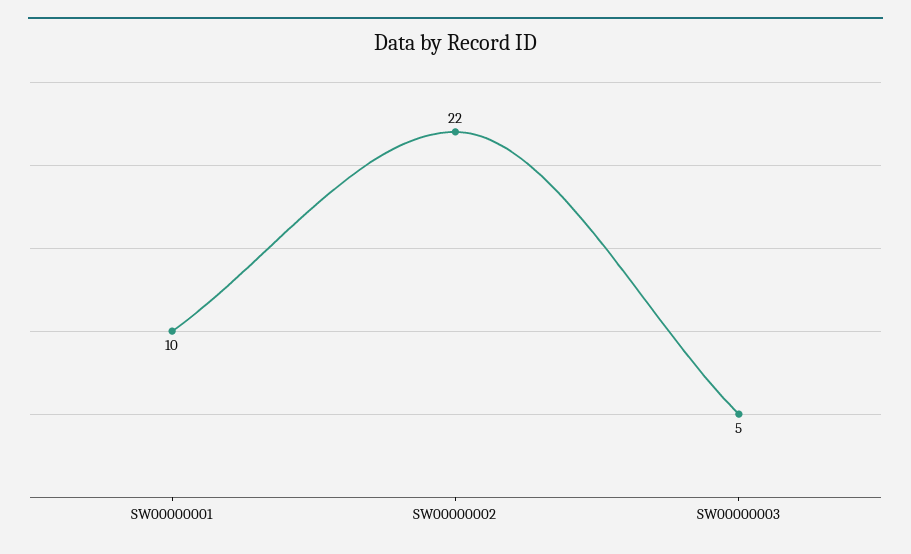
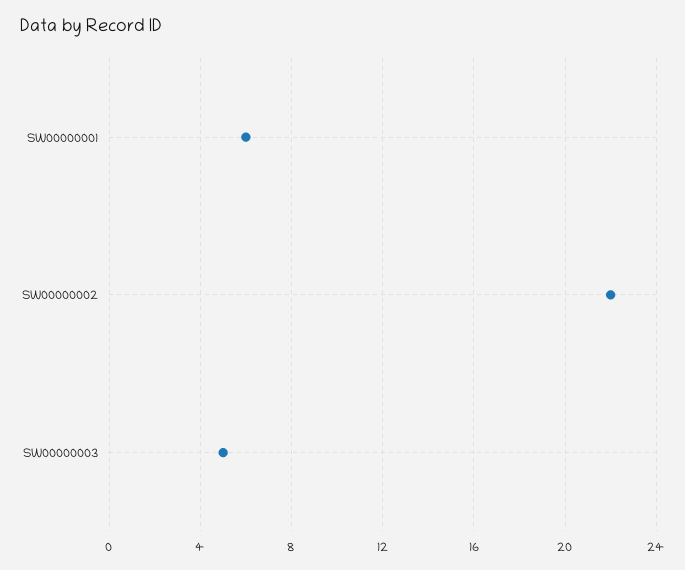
  {
-   "SW00000001": 10,
+   "SW00000001": 6,
    "SW00000002": 22,
    "SW00000003": 5
  }

